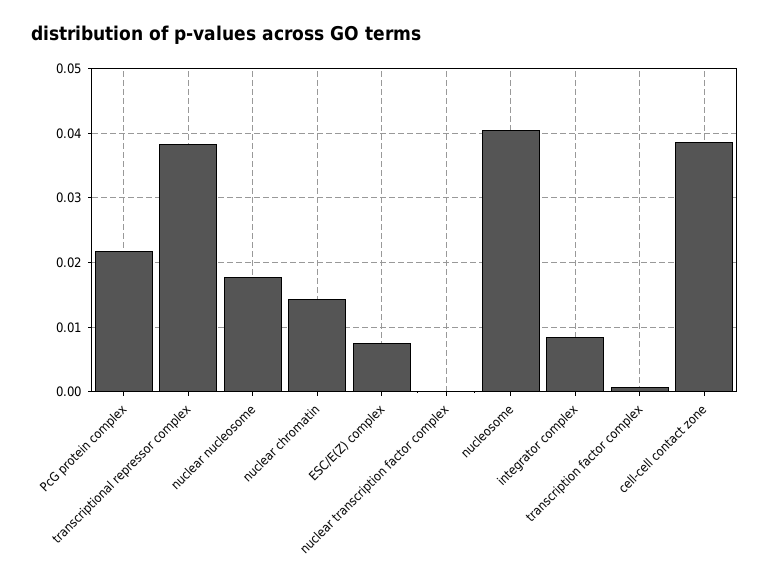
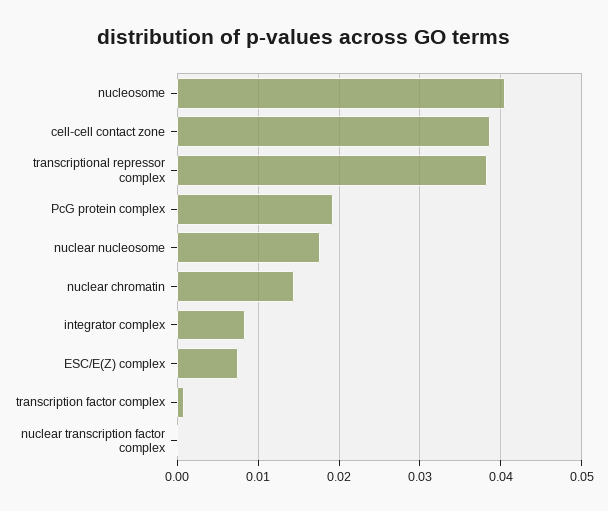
  {
-   "PcG protein complex": 0.022,
+   "PcG protein complex": 0.019,
    "transcriptional repressor complex": 0.038,
    "nuclear nucleosome": 0.018,
    "nuclear chromatin": 0.014,
    "ESC/E(Z) complex": 0.008,
    "nuclear transcription factor complex": 0,
    "nucleosome": 0.041,
    "integrator complex": 0.008,
    "transcription factor complex": 0.001,
    "cell-cell contact zone": 0.039
  }

